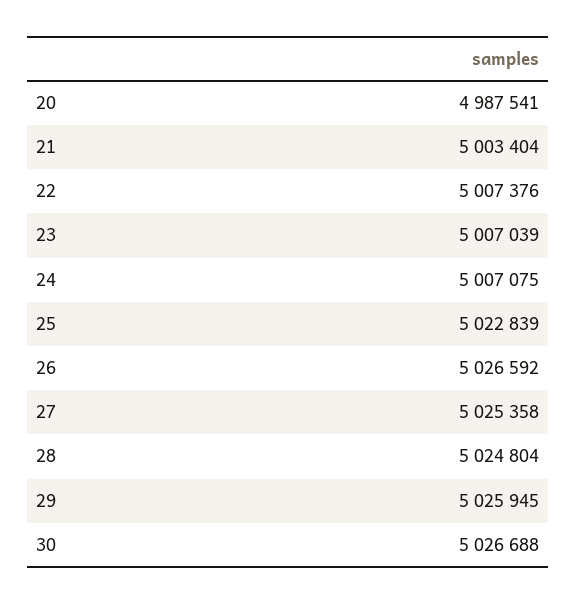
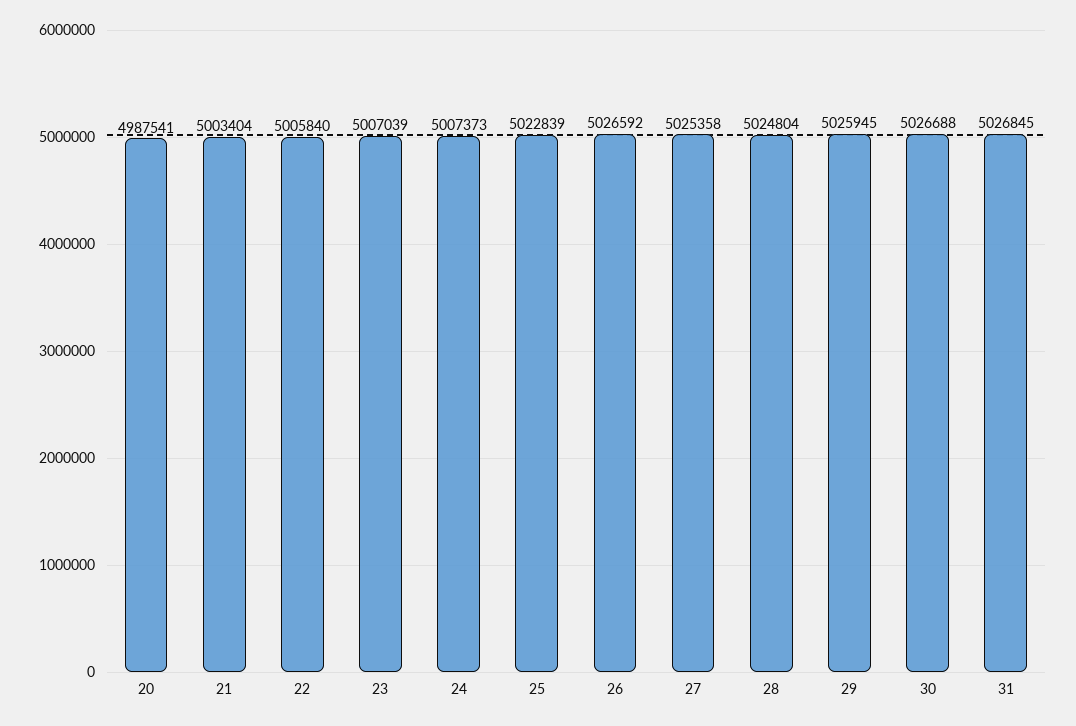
  {
    "20": 4987541,
    "21": 5003404,
-   "22": 5007376,
+   "22": 5005840,
    "23": 5007039,
-   "24": 5007075,
+   "24": 5007373,
    "25": 5022839,
    "26": 5026592,
    "27": 5025358,
    "28": 5024804,
    "29": 5025945,
-   "30": 5026688
+   "30": 5026688,
+   "31": 5026845
  }

